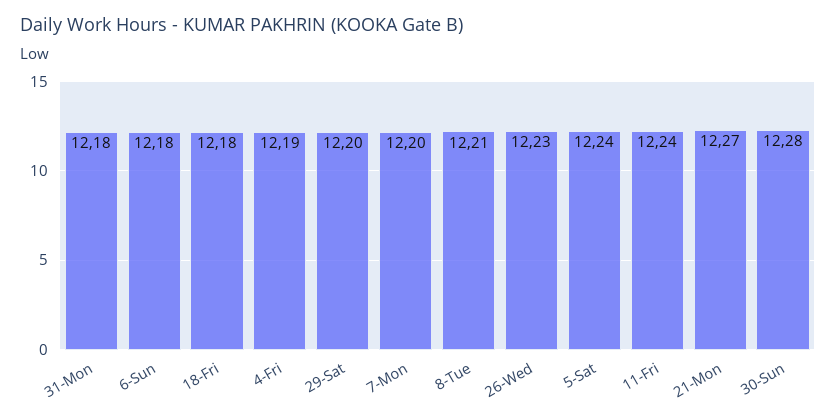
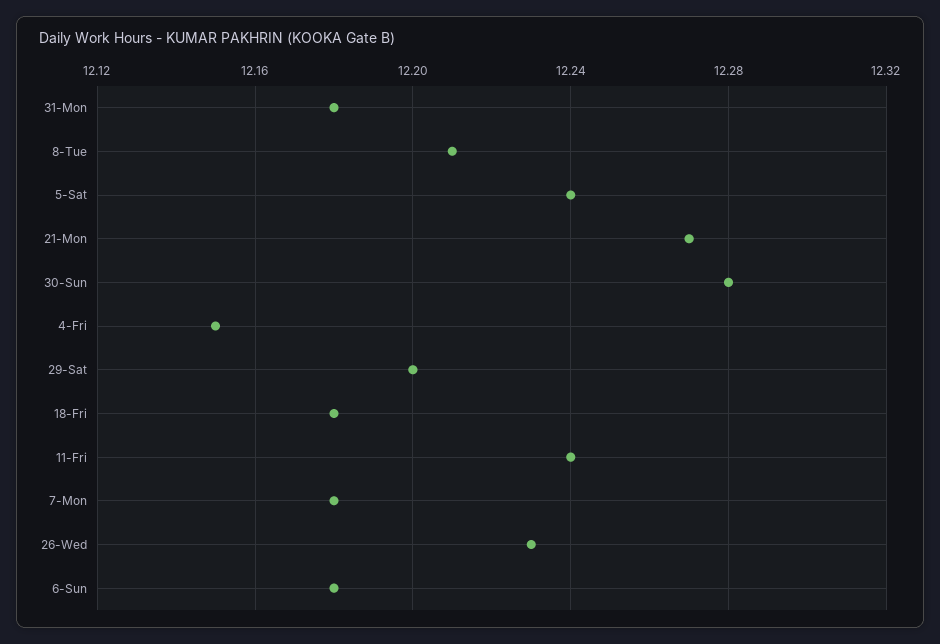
  {
    "31-Mon": 12.18,
    "6-Sun": 12.18,
    "18-Fri": 12.18,
-   "4-Fri": 12.19,
+   "4-Fri": 12.15,
    "29-Sat": 12.2,
-   "7-Mon": 12.2,
+   "7-Mon": 12.18,
    "8-Tue": 12.21,
    "26-Wed": 12.23,
    "5-Sat": 12.24,
    "11-Fri": 12.24,
    "21-Mon": 12.27,
    "30-Sun": 12.28
  }

